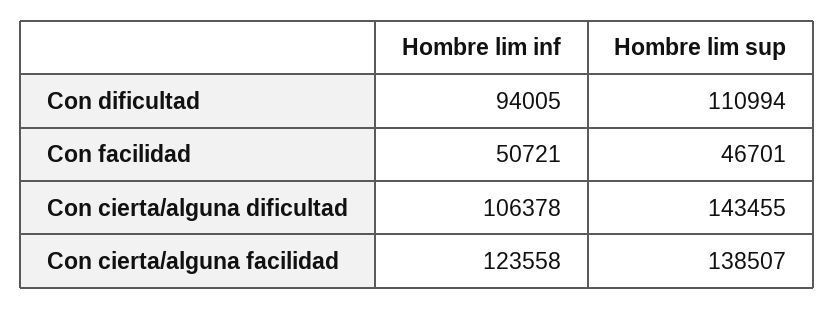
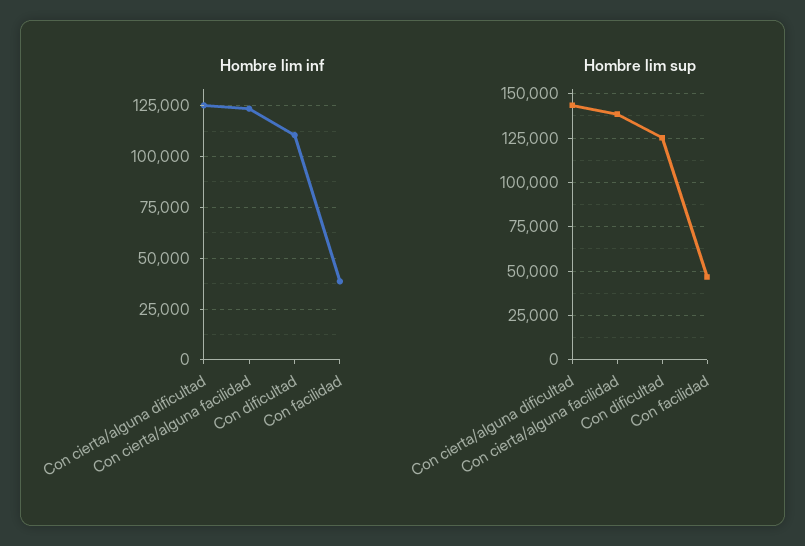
  {
    "Hombre lim inf": {
-     "Con dificultad": 94005,
+     "Con dificultad": 110000,
-     "Con facilidad": 50721,
+     "Con facilidad": 40000,
-     "Con cierta/alguna dificultad": 106378,
+     "Con cierta/alguna dificultad": 125000,
      "Con cierta/alguna facilidad": 123558
    },
    "Hombre lim sup": {
-     "Con dificultad": 110994,
+     "Con dificultad": 125000,
      "Con facilidad": 46701,
      "Con cierta/alguna dificultad": 143455,
      "Con cierta/alguna facilidad": 138507
    }
  }

